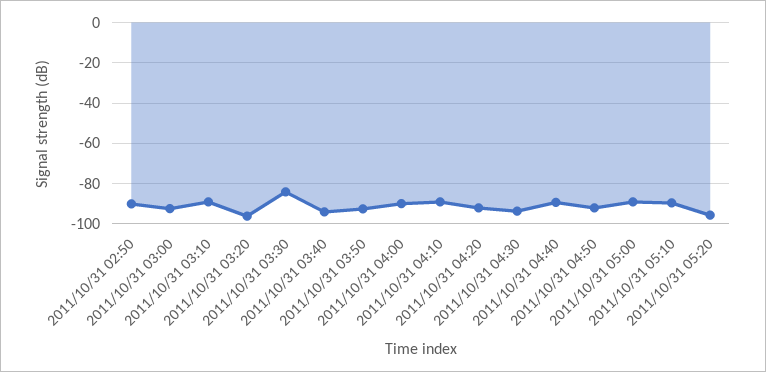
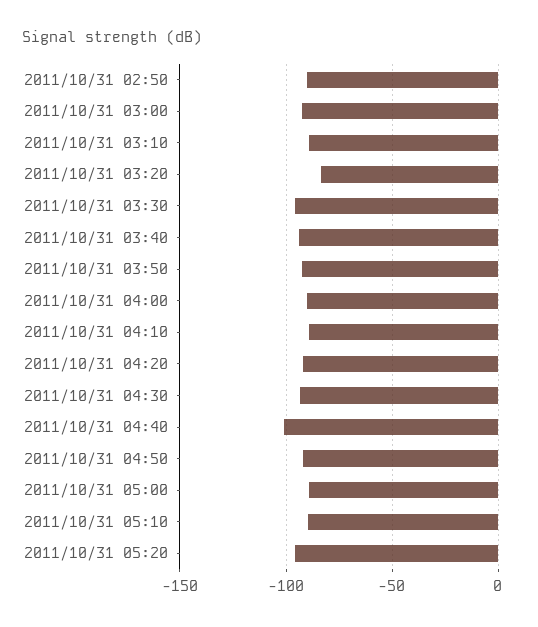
  {
    "2011/10/31 02:50": -90,
    "2011/10/31 03:00": -90,
    "2011/10/31 03:10": -90,
-   "2011/10/31 03:20": -95,
+   "2011/10/31 03:20": -85,
-   "2011/10/31 03:30": -85,
+   "2011/10/31 03:30": -95,
    "2011/10/31 03:40": -95,
    "2011/10/31 03:50": -95,
    "2011/10/31 04:00": -90,
    "2011/10/31 04:10": -90,
    "2011/10/31 04:20": -90,
    "2011/10/31 04:30": -95,
-   "2011/10/31 04:40": -90,
+   "2011/10/31 04:40": -100,
    "2011/10/31 04:50": -90,
    "2011/10/31 05:00": -90,
    "2011/10/31 05:10": -90,
    "2011/10/31 05:20": -95
  }

